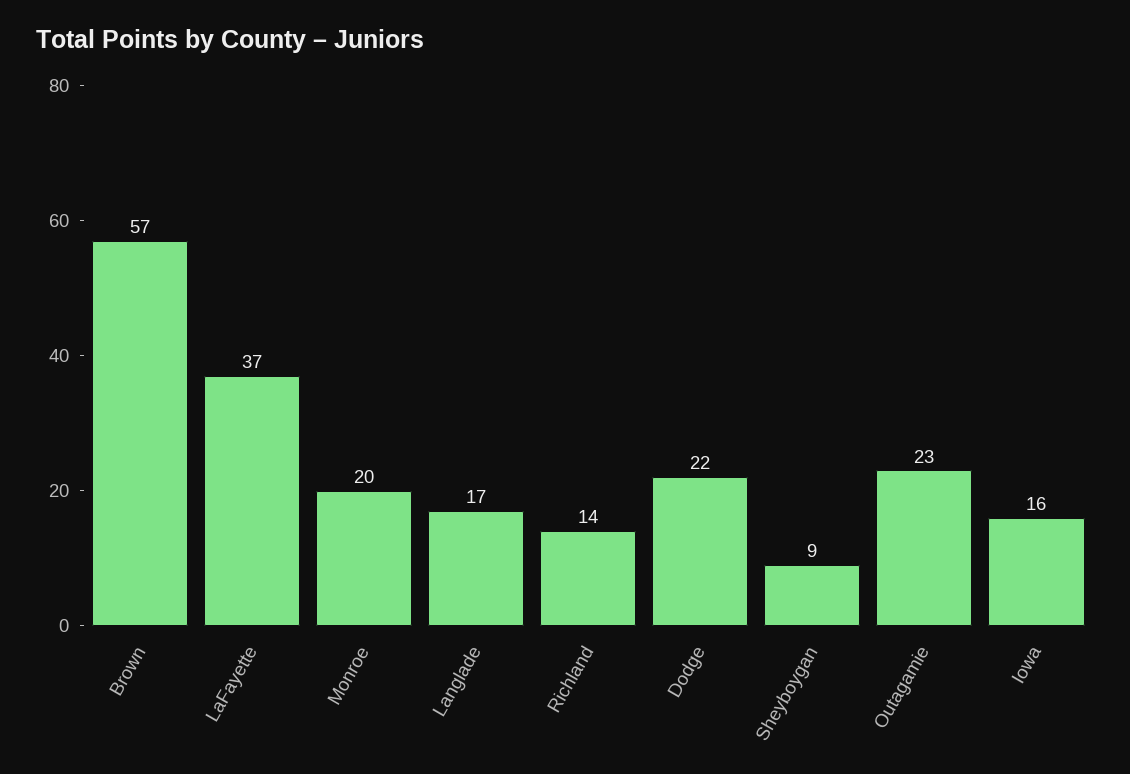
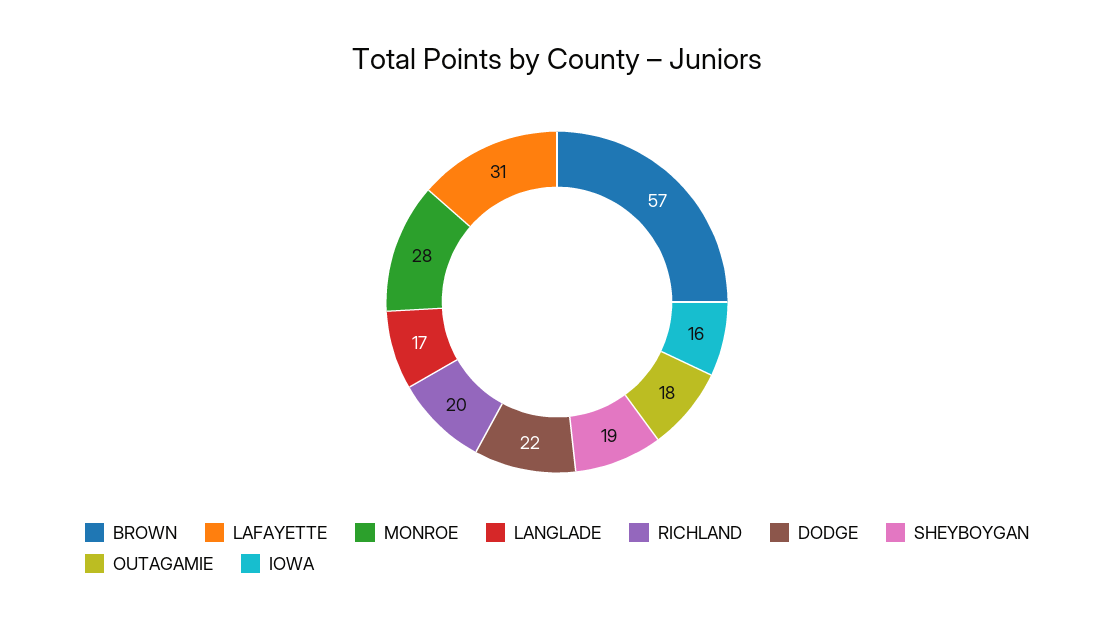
  {
    "Brown": 57,
-   "LaFayette": 37,
+   "LaFayette": 31,
-   "Monroe": 20,
+   "Monroe": 28,
    "Langlade": 17,
-   "Richland": 14,
+   "Richland": 20,
    "Dodge": 22,
-   "Sheyboygan": 9,
+   "Sheyboygan": 19,
-   "Outagamie": 23,
+   "Outagamie": 18,
    "Iowa": 16
  }

